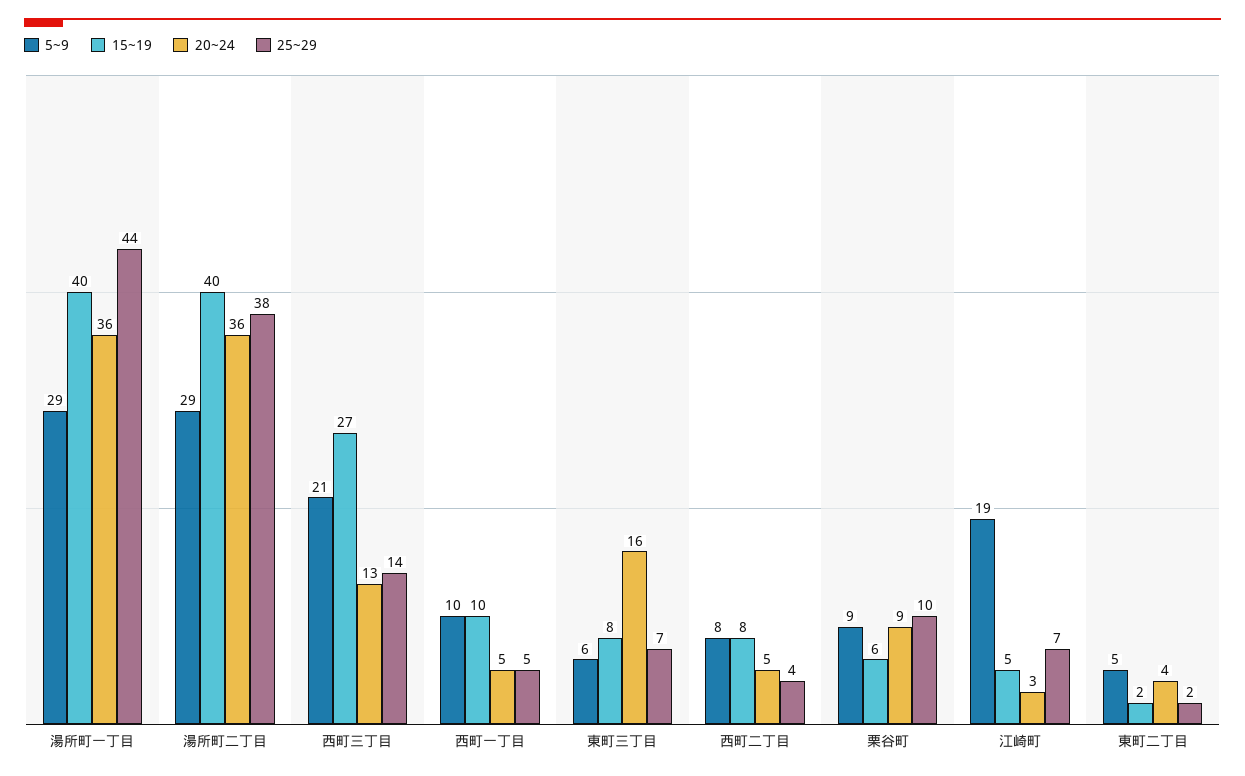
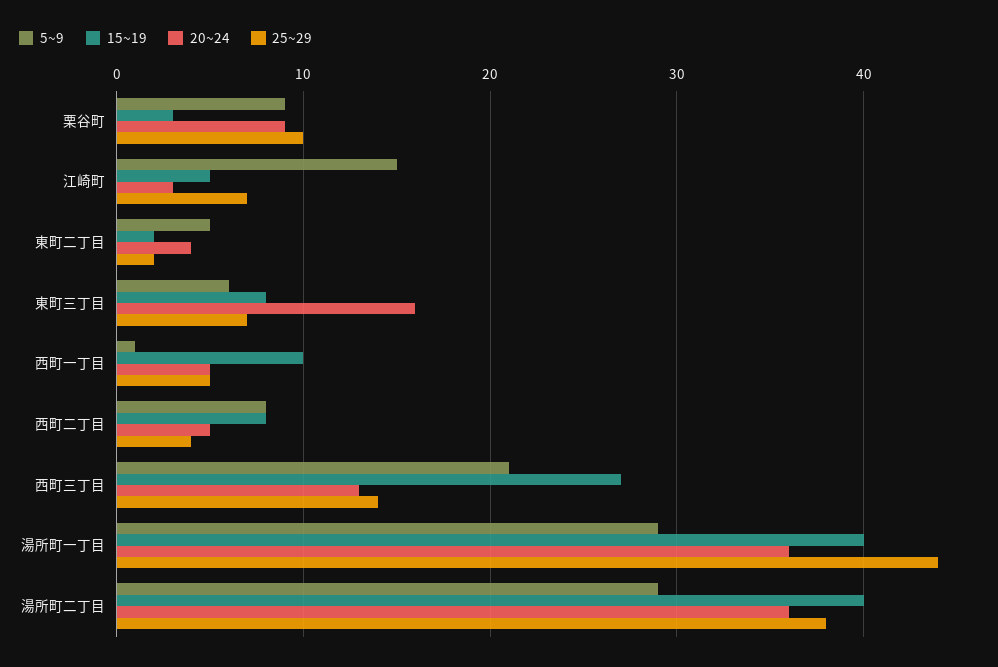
  {
    "5~9": {
      "湯所町一丁目": 29,
      "湯所町二丁目": 29,
      "西町三丁目": 21,
-     "西町一丁目": 10,
+     "西町一丁目": 1,
      "東町三丁目": 6,
      "西町二丁目": 8,
      "栗谷町": 9,
-     "江崎町": 19,
+     "江崎町": 15,
      "東町二丁目": 5
    },
    "15~19": {
      "湯所町一丁目": 40,
      "湯所町二丁目": 40,
      "西町三丁目": 27,
      "西町一丁目": 10,
      "東町三丁目": 8,
      "西町二丁目": 8,
-     "栗谷町": 6,
+     "栗谷町": 3,
      "江崎町": 5,
      "東町二丁目": 2
    },
    "20~24": {
      "湯所町一丁目": 36,
      "湯所町二丁目": 36,
      "西町三丁目": 13,
      "西町一丁目": 5,
      "東町三丁目": 16,
      "西町二丁目": 5,
      "栗谷町": 9,
      "江崎町": 3,
      "東町二丁目": 4
    },
    "25~29": {
      "湯所町一丁目": 44,
      "湯所町二丁目": 38,
      "西町三丁目": 14,
      "西町一丁目": 5,
      "東町三丁目": 7,
      "西町二丁目": 4,
      "栗谷町": 10,
      "江崎町": 7,
      "東町二丁目": 2
    }
  }

